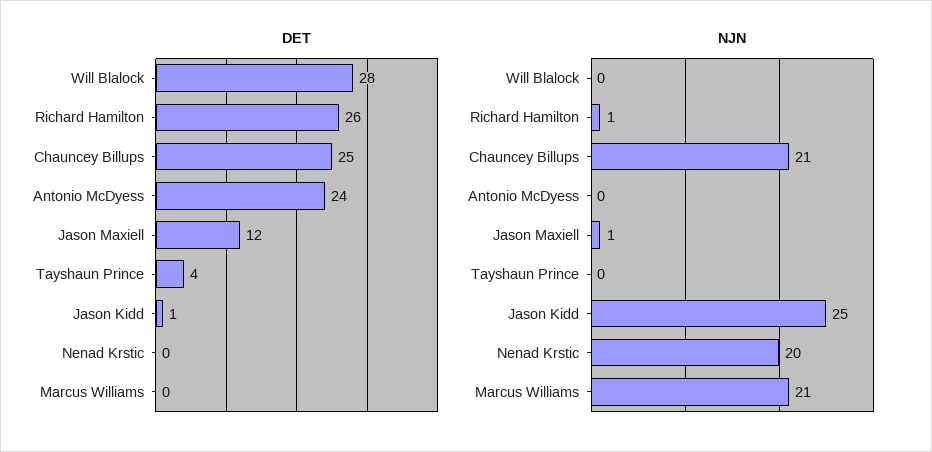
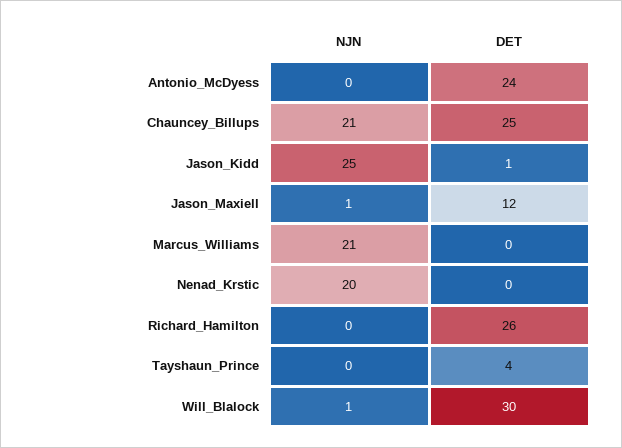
  {
    "DET": {
-     "Will Blalock": 28,
+     "Will Blalock": 30,
      "Richard Hamilton": 26,
      "Chauncey Billups": 25,
      "Antonio McDyess": 24,
      "Jason Maxiell": 12,
      "Tayshaun Prince": 4,
      "Jason Kidd": 1,
      "Nenad Krstic": 0,
      "Marcus Williams": 0
    },
    "NJN": {
-     "Will Blalock": 0,
+     "Will Blalock": 1,
-     "Richard Hamilton": 1,
+     "Richard Hamilton": 0,
      "Chauncey Billups": 21,
      "Antonio McDyess": 0,
      "Jason Maxiell": 1,
      "Tayshaun Prince": 0,
      "Jason Kidd": 25,
      "Nenad Krstic": 20,
      "Marcus Williams": 21
    }
  }

